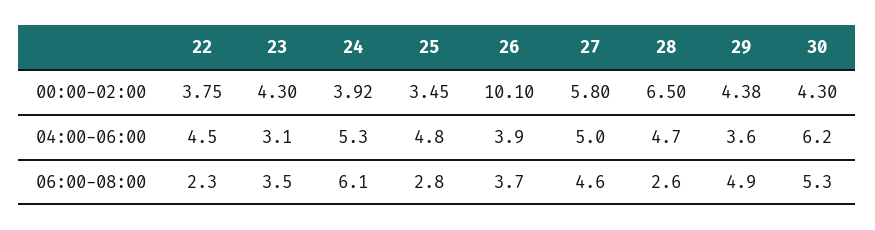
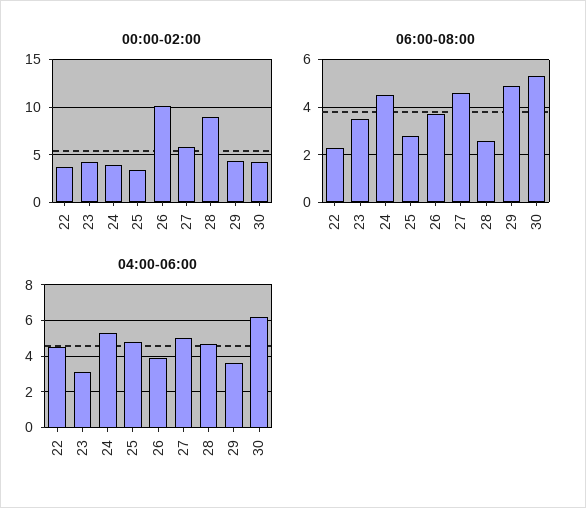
  {
    "00:00-02:00": {
      "22": 3.75,
      "23": 4.3,
      "24": 3.92,
      "25": 3.45,
      "26": 10.1,
      "27": 5.8,
-     "28": 6.5,
+     "28": 9,
      "29": 4.38,
      "30": 4.3
    },
    "04:00-06:00": {
      "22": 4.5,
      "23": 3.1,
      "24": 5.3,
      "25": 4.8,
      "26": 3.9,
      "27": 5,
      "28": 4.7,
      "29": 3.6,
      "30": 6.2
    },
    "06:00-08:00": {
      "22": 2.3,
      "23": 3.5,
-     "24": 6.1,
+     "24": 4.5,
      "25": 2.8,
      "26": 3.7,
      "27": 4.6,
      "28": 2.6,
      "29": 4.9,
      "30": 5.3
    }
  }

